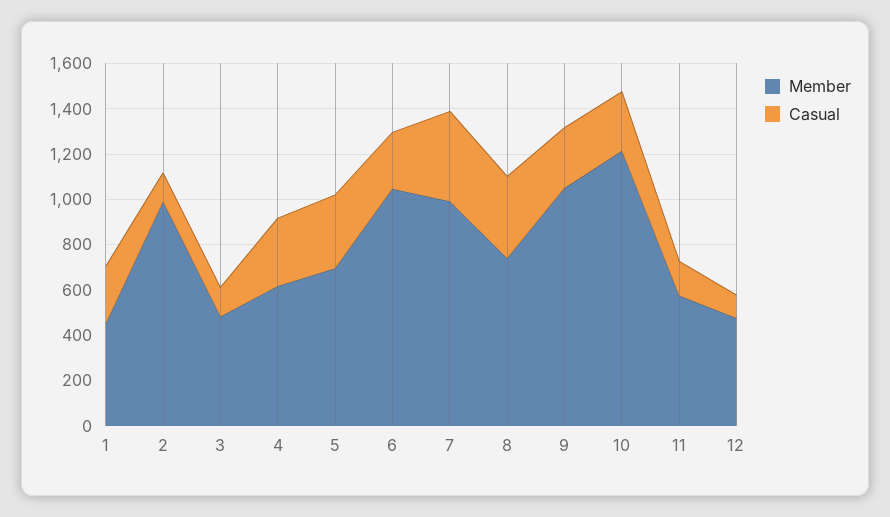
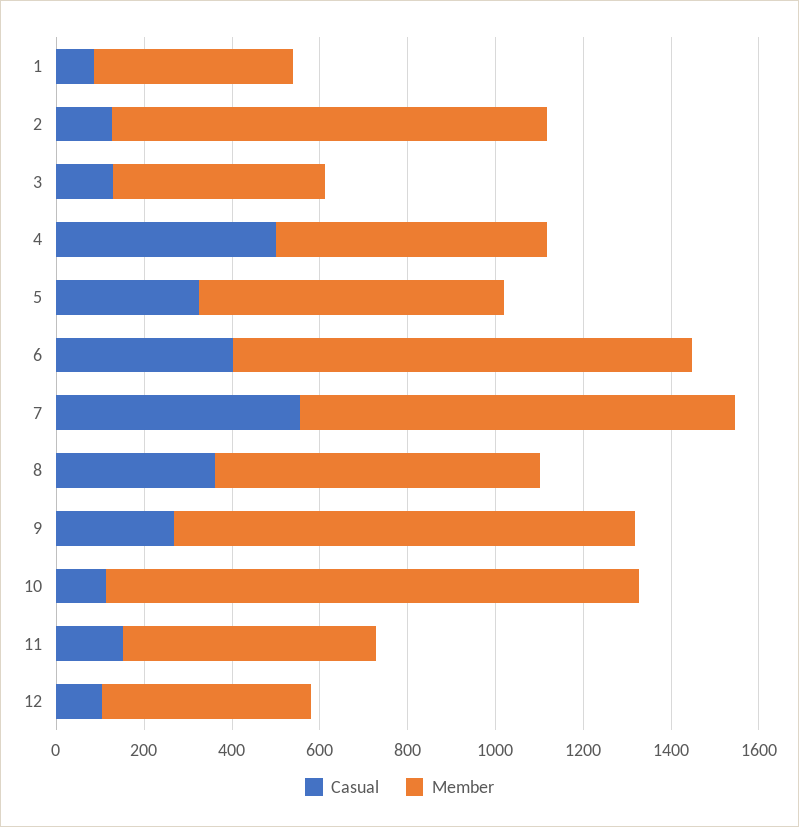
  {
    "Member": {
      "1": 450,
      "2": 1000,
      "3": 500,
      "4": 600,
      "5": 700,
      "6": 1050,
      "7": 1000,
      "8": 750,
      "9": 1050,
      "10": 1200,
      "11": 600,
      "12": 500
    },
    "Casual": {
-     "1": 250,
+     "1": 100,
      "2": 150,
      "3": 150,
-     "4": 300,
+     "4": 500,
      "5": 300,
-     "6": 250,
+     "6": 400,
-     "7": 400,
+     "7": 550,
      "8": 350,
      "9": 250,
-     "10": 250,
+     "10": 100,
      "11": 150,
      "12": 100
    }
  }

